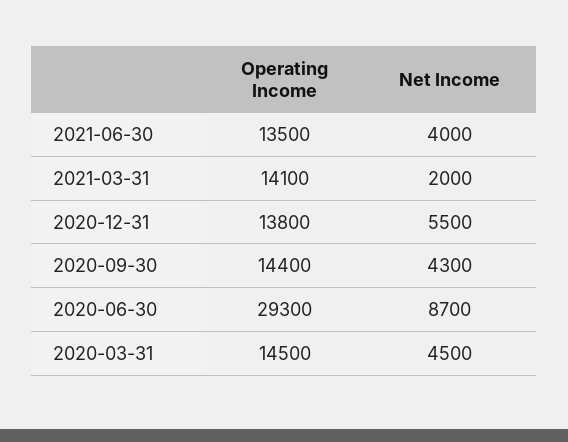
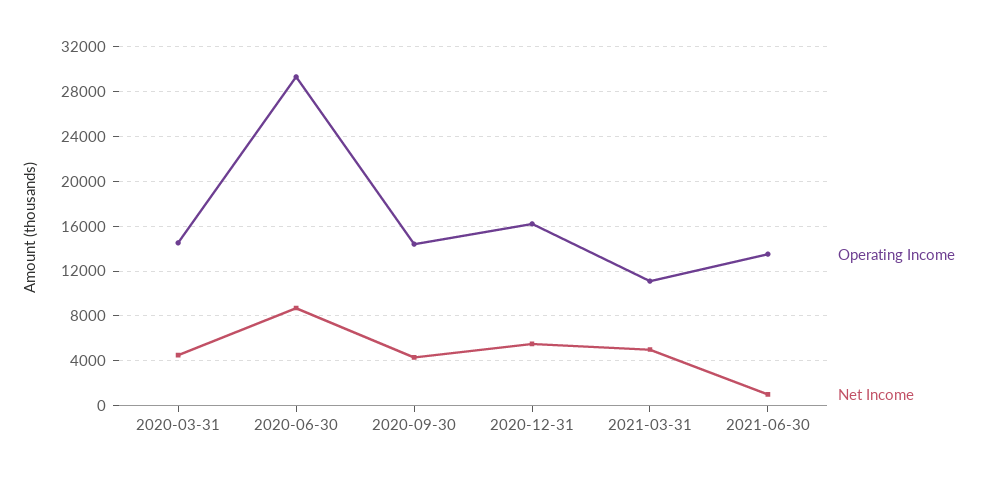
  {
    "Operating Income": {
      "2021-06-30": 13500,
-     "2021-03-31": 14100,
+     "2021-03-31": 11000,
-     "2020-12-31": 13800,
+     "2020-12-31": 16000,
      "2020-09-30": 14400,
      "2020-06-30": 29300,
      "2020-03-31": 14500
    },
    "Net Income": {
-     "2021-06-30": 4000,
+     "2021-06-30": 1000,
-     "2021-03-31": 2000,
+     "2021-03-31": 5000,
      "2020-12-31": 5500,
      "2020-09-30": 4300,
      "2020-06-30": 8700,
      "2020-03-31": 4500
    }
  }

